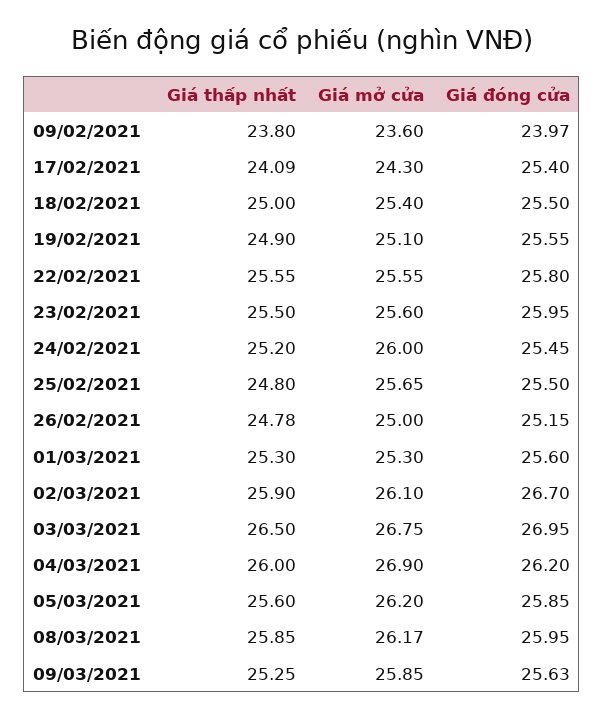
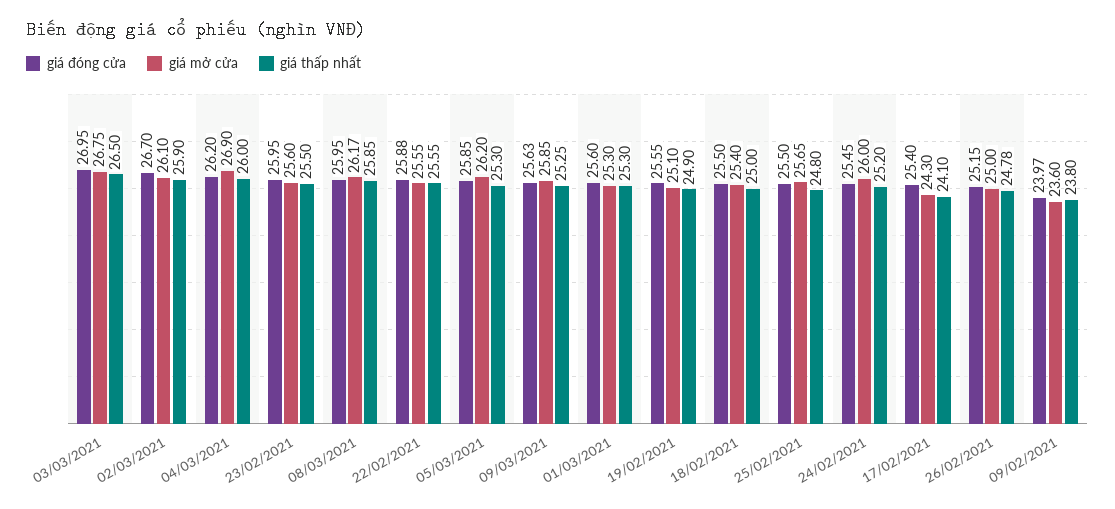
  {
    "Giá thấp nhất": {
      "09/02/2021": 23.8,
-     "17/02/2021": 24.09,
+     "17/02/2021": 24.1,
      "18/02/2021": 25,
      "19/02/2021": 24.9,
      "22/02/2021": 25.55,
      "23/02/2021": 25.5,
      "24/02/2021": 25.2,
      "25/02/2021": 24.8,
      "26/02/2021": 24.78,
      "01/03/2021": 25.3,
      "02/03/2021": 25.9,
      "03/03/2021": 26.5,
      "04/03/2021": 26,
-     "05/03/2021": 25.6,
+     "05/03/2021": 25.3,
      "08/03/2021": 25.85,
      "09/03/2021": 25.25
    },
    "Giá mở cửa": {
      "09/02/2021": 23.6,
      "17/02/2021": 24.3,
      "18/02/2021": 25.4,
      "19/02/2021": 25.1,
      "22/02/2021": 25.55,
      "23/02/2021": 25.6,
      "24/02/2021": 26,
      "25/02/2021": 25.65,
      "26/02/2021": 25,
      "01/03/2021": 25.3,
      "02/03/2021": 26.1,
      "03/03/2021": 26.75,
      "04/03/2021": 26.9,
      "05/03/2021": 26.2,
      "08/03/2021": 26.17,
      "09/03/2021": 25.85
    },
    "Giá đóng cửa": {
      "09/02/2021": 23.97,
      "17/02/2021": 25.4,
      "18/02/2021": 25.5,
      "19/02/2021": 25.55,
-     "22/02/2021": 25.8,
+     "22/02/2021": 25.88,
      "23/02/2021": 25.95,
      "24/02/2021": 25.45,
      "25/02/2021": 25.5,
      "26/02/2021": 25.15,
      "01/03/2021": 25.6,
      "02/03/2021": 26.7,
      "03/03/2021": 26.95,
      "04/03/2021": 26.2,
      "05/03/2021": 25.85,
      "08/03/2021": 25.95,
      "09/03/2021": 25.63
    }
  }

